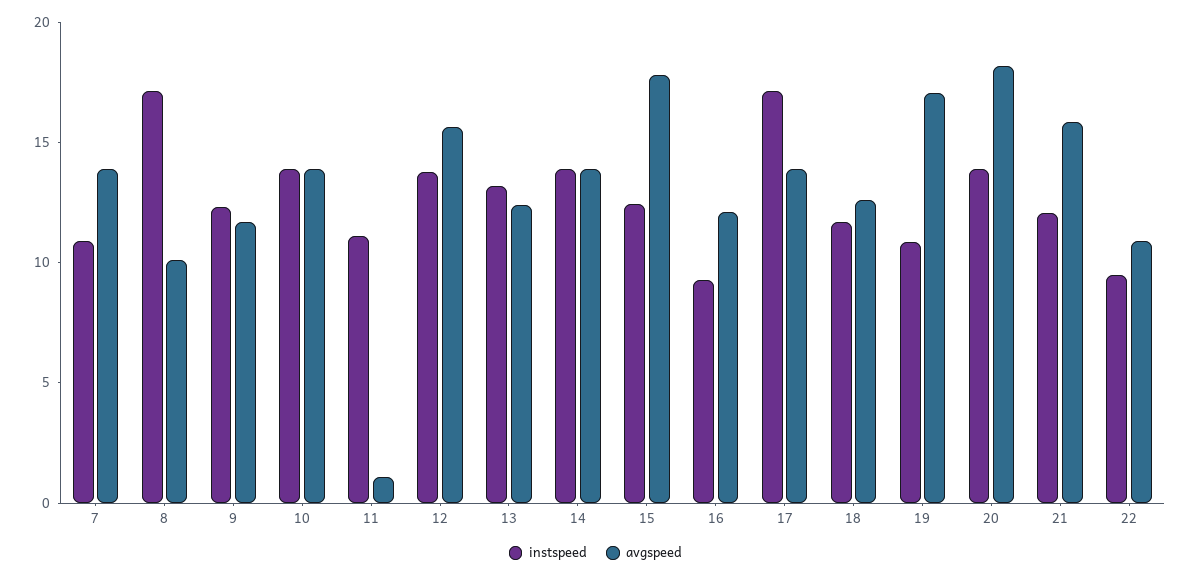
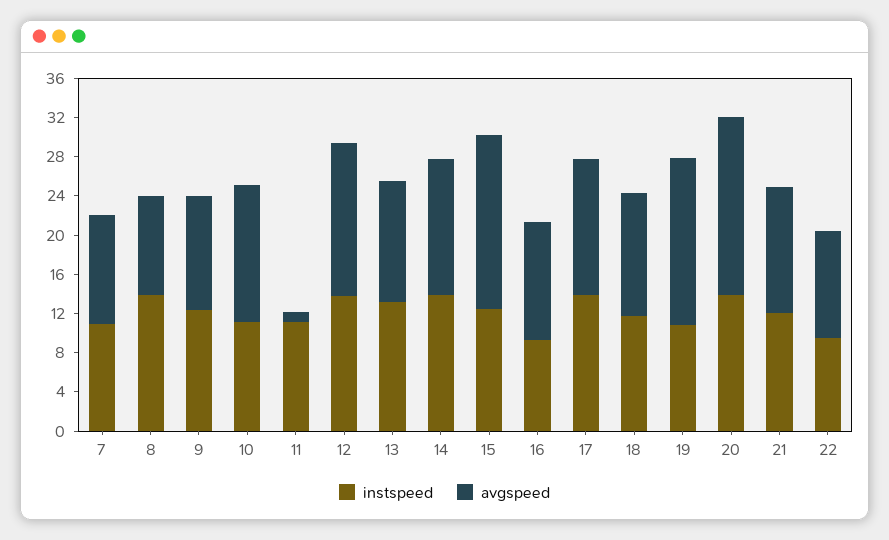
  {
    "instspeed": {
      "7": 11,
-     "8": 17,
+     "8": 14,
      "9": 12,
-     "10": 14,
+     "10": 11,
      "11": 11,
      "12": 14,
      "13": 13,
      "14": 14,
      "15": 12,
      "16": 9,
-     "17": 17,
+     "17": 14,
      "18": 12,
      "19": 11,
      "20": 14,
      "21": 12,
      "22": 9
    },
    "avgspeed": {
-     "7": 14,
+     "7": 11,
      "8": 10,
      "9": 12,
      "10": 14,
      "11": 1,
      "12": 16,
      "13": 12,
      "14": 14,
      "15": 18,
      "16": 12,
      "17": 14,
      "18": 13,
      "19": 17,
      "20": 18,
-     "21": 16,
+     "21": 13,
      "22": 11
    }
  }

